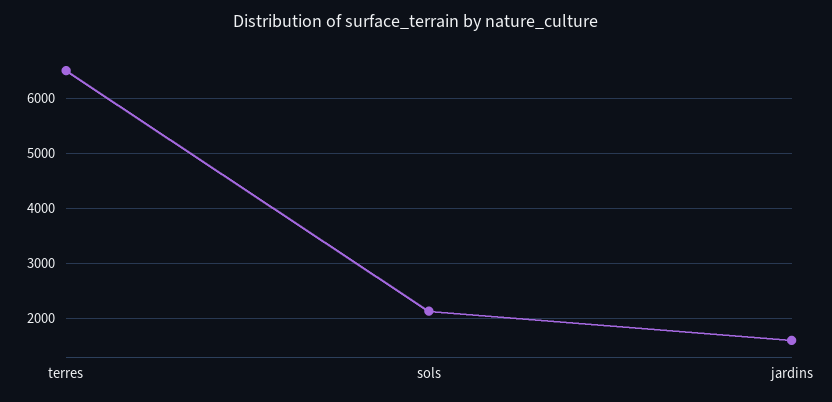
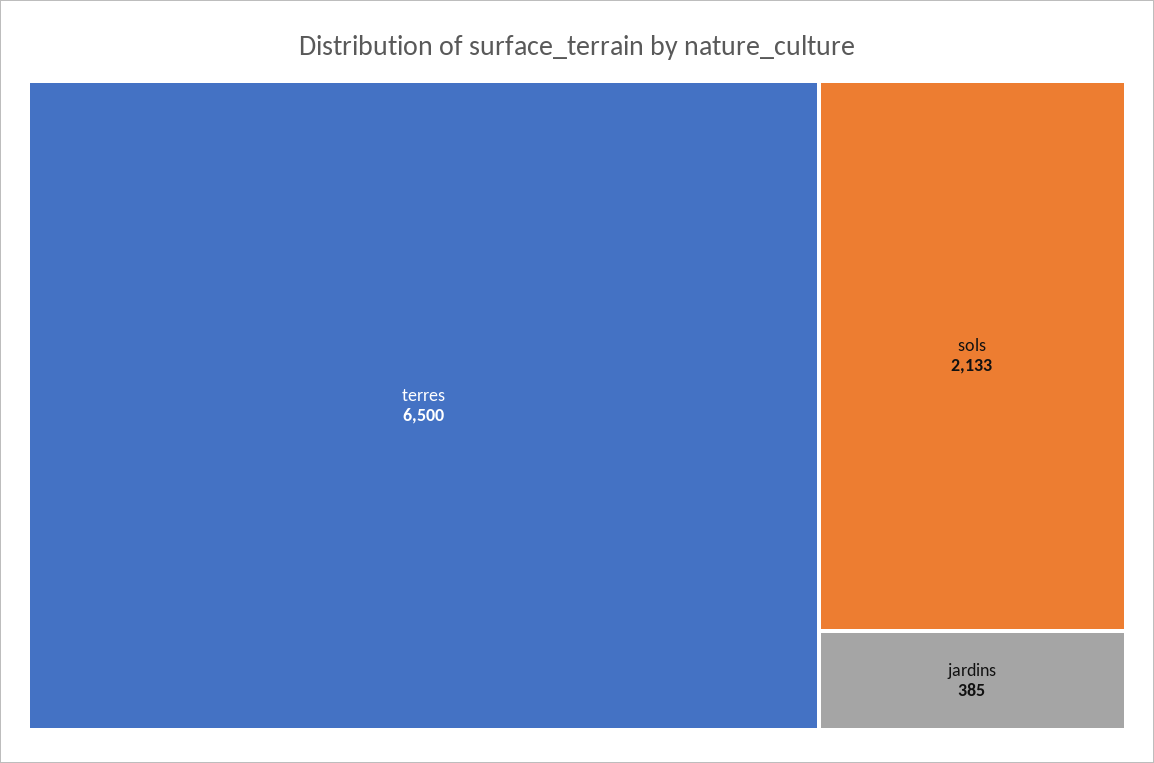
  {
    "terres": 6500,
    "sols": 2133,
-   "jardins": 1600
+   "jardins": 385
  }

